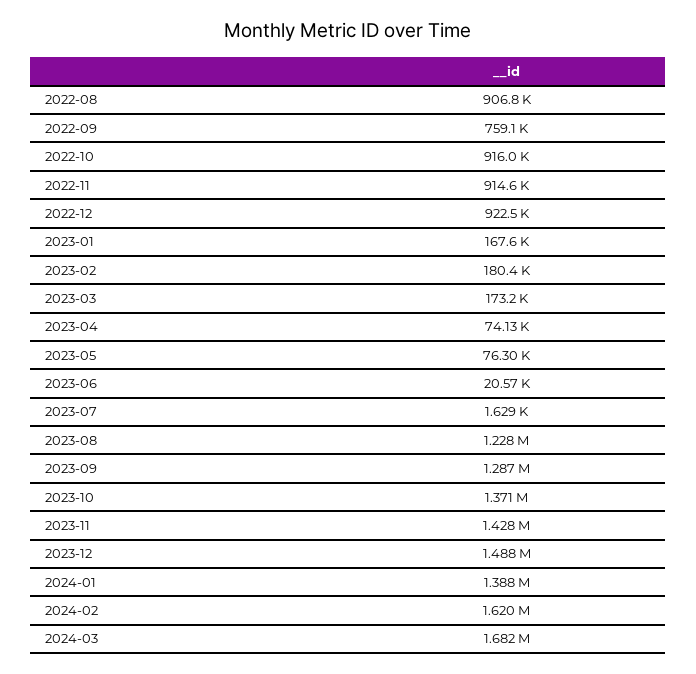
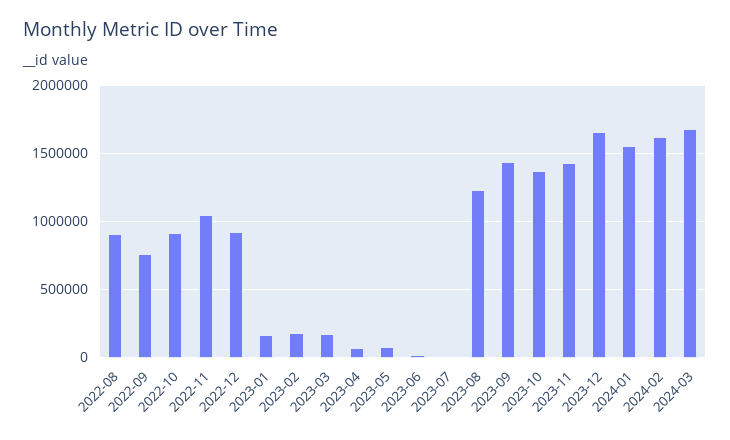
  {
    "2022-08": 906800,
    "2022-09": 759100,
    "2022-10": 916000,
-   "2022-11": 914600,
+   "2022-11": 1050000,
    "2022-12": 922500,
    "2023-01": 167600,
    "2023-02": 180400,
    "2023-03": 173200,
    "2023-04": 74130,
    "2023-05": 76300,
    "2023-06": 20570,
    "2023-07": 1629,
    "2023-08": 1228000,
-   "2023-09": 1287000,
+   "2023-09": 1450000,
    "2023-10": 1371000,
    "2023-11": 1428000,
-   "2023-12": 1488000,
+   "2023-12": 1650000,
-   "2024-01": 1388000,
+   "2024-01": 1550000,
    "2024-02": 1620000,
    "2024-03": 1682000
  }

